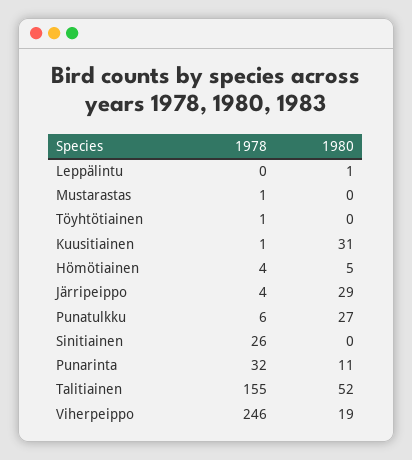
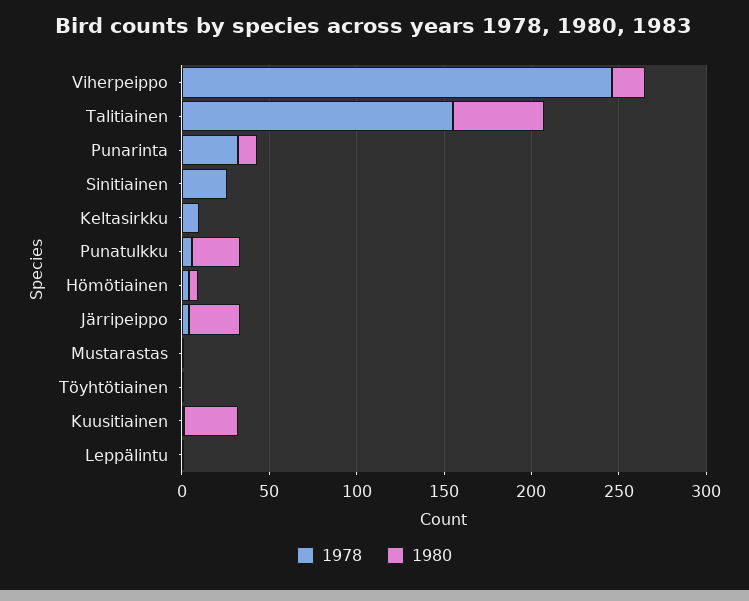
  {
    "1978": {
      "Leppälintu": 0,
      "Mustarastas": 1,
      "Töyhtötiainen": 1,
      "Kuusitiainen": 1,
      "Hömötiainen": 4,
      "Järripeippo": 4,
      "Punatulkku": 6,
      "Sinitiainen": 26,
      "Punarinta": 32,
      "Talitiainen": 155,
-     "Viherpeippo": 246
+     "Viherpeippo": 246,
+     "Keltasirkku": 10
    },
    "1980": {
      "Leppälintu": 1,
      "Mustarastas": 0,
      "Töyhtötiainen": 0,
      "Kuusitiainen": 31,
      "Hömötiainen": 5,
      "Järripeippo": 29,
      "Punatulkku": 27,
      "Sinitiainen": 0,
      "Punarinta": 11,
      "Talitiainen": 52,
-     "Viherpeippo": 19
+     "Viherpeippo": 19,
+     "Keltasirkku": 0
    }
  }

